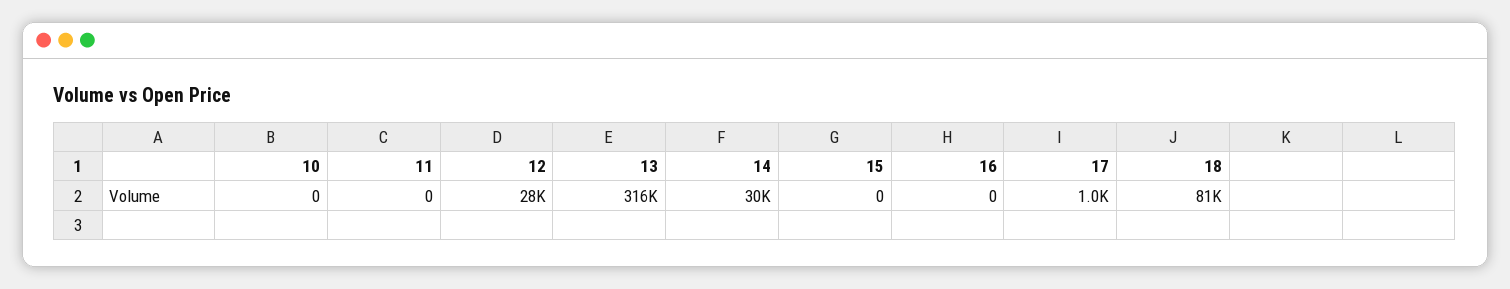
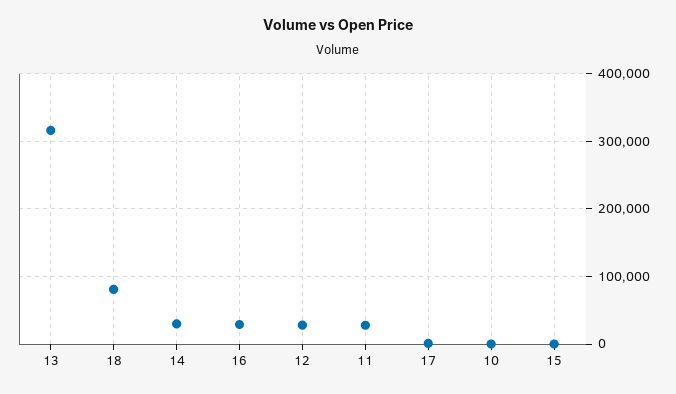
  {
    "10": 0,
-   "11": 0,
+   "11": 30000,
    "12": 28000,
    "13": 316000,
    "14": 30000,
    "15": 0,
-   "16": 0,
+   "16": 30000,
    "17": 1000,
    "18": 81000
  }

